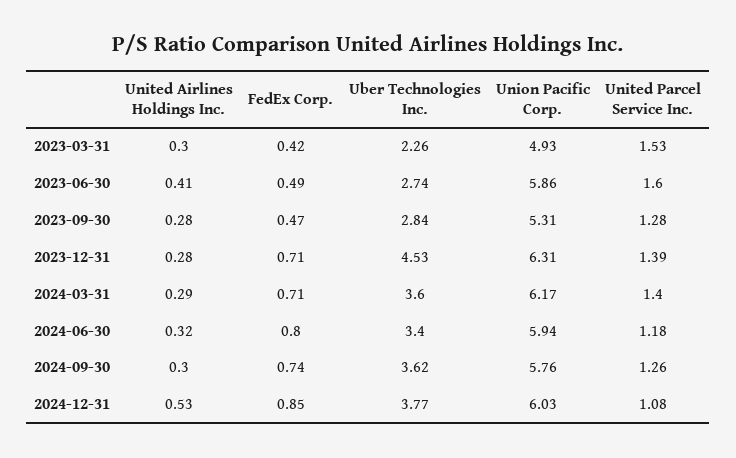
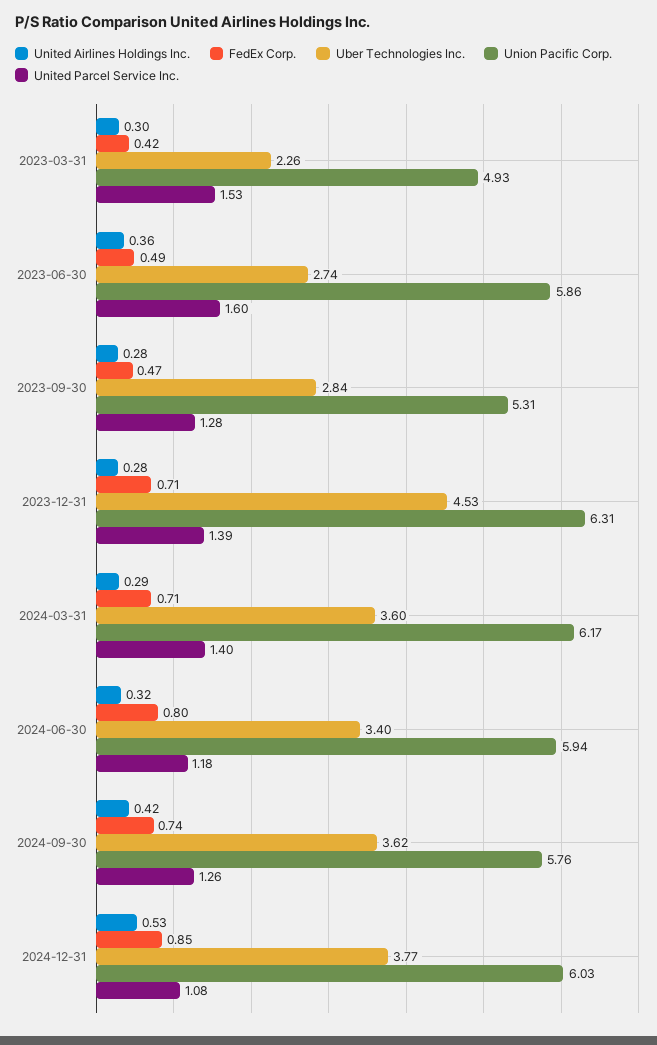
  {
    "United Airlines Holdings Inc.": {
      "2023-03-31": 0.3,
-     "2023-06-30": 0.41,
+     "2023-06-30": 0.36,
      "2023-09-30": 0.28,
      "2023-12-31": 0.28,
      "2024-03-31": 0.29,
      "2024-06-30": 0.32,
-     "2024-09-30": 0.3,
+     "2024-09-30": 0.42,
      "2024-12-31": 0.53
    },
    "FedEx Corp.": {
      "2023-03-31": 0.42,
      "2023-06-30": 0.49,
      "2023-09-30": 0.47,
      "2023-12-31": 0.71,
      "2024-03-31": 0.71,
      "2024-06-30": 0.8,
      "2024-09-30": 0.74,
      "2024-12-31": 0.85
    },
    "Uber Technologies Inc.": {
      "2023-03-31": 2.26,
      "2023-06-30": 2.74,
      "2023-09-30": 2.84,
      "2023-12-31": 4.53,
      "2024-03-31": 3.6,
      "2024-06-30": 3.4,
      "2024-09-30": 3.62,
      "2024-12-31": 3.77
    },
    "Union Pacific Corp.": {
      "2023-03-31": 4.93,
      "2023-06-30": 5.86,
      "2023-09-30": 5.31,
      "2023-12-31": 6.31,
      "2024-03-31": 6.17,
      "2024-06-30": 5.94,
      "2024-09-30": 5.76,
      "2024-12-31": 6.03
    },
    "United Parcel Service Inc.": {
      "2023-03-31": 1.53,
      "2023-06-30": 1.6,
      "2023-09-30": 1.28,
      "2023-12-31": 1.39,
      "2024-03-31": 1.4,
      "2024-06-30": 1.18,
      "2024-09-30": 1.26,
      "2024-12-31": 1.08
    }
  }

